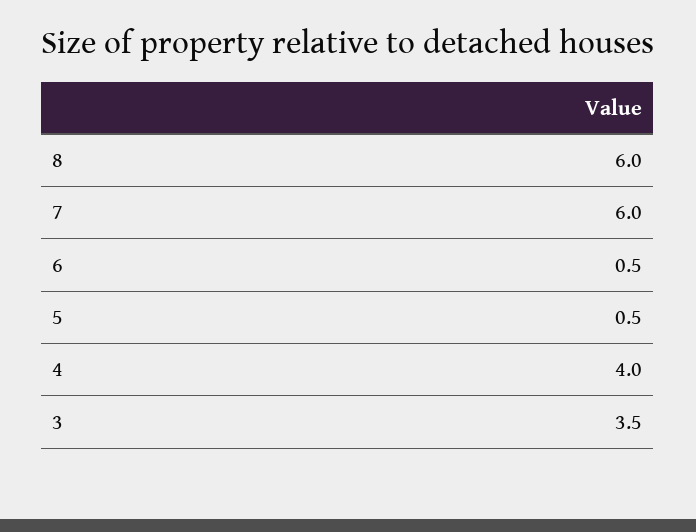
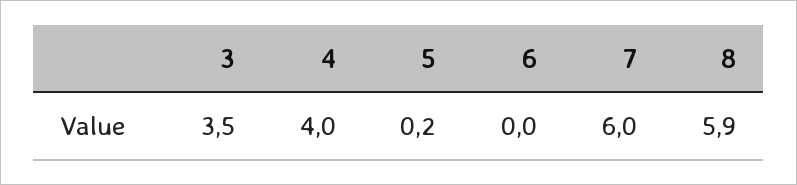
  {
-   "8": 6,
+   "8": 5.9,
    "7": 6,
-   "6": 0.5,
+   "6": 0,
-   "5": 0.5,
+   "5": 0.2,
    "4": 4,
    "3": 3.5
  }

